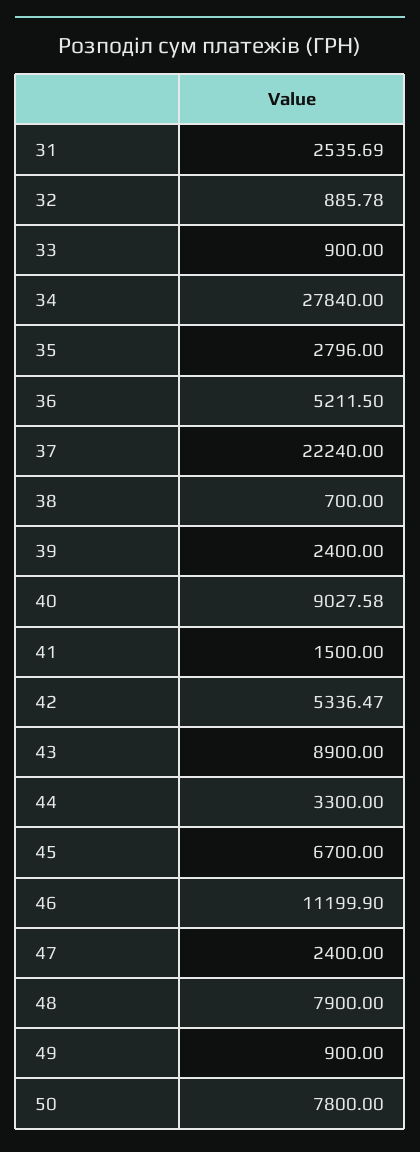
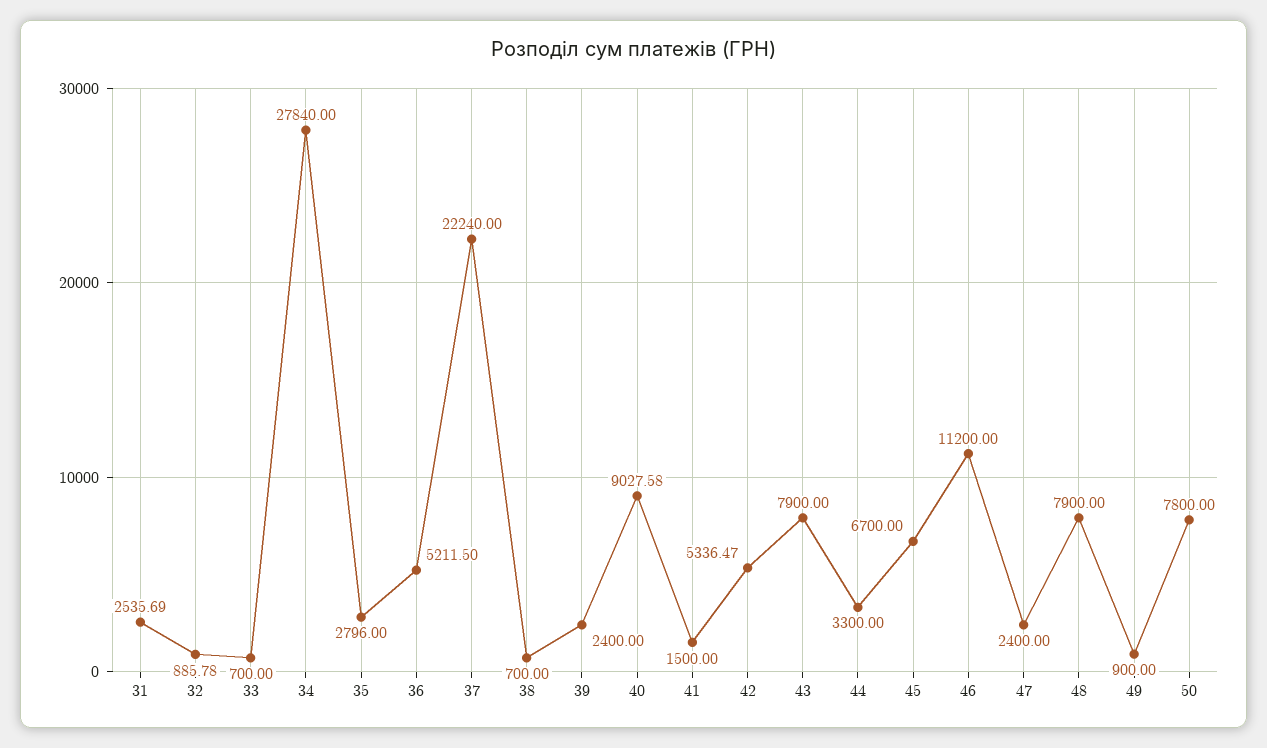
  {
    "31": 2535.69,
    "32": 885.78,
-   "33": 900,
+   "33": 700,
    "34": 27840,
    "35": 2796,
    "36": 5211.5,
    "37": 22240,
    "38": 700,
    "39": 2400,
    "40": 9027.58,
    "41": 1500,
    "42": 5336.47,
-   "43": 8900,
+   "43": 7900,
    "44": 3300,
    "45": 6700,
-   "46": 11199.9,
+   "46": 11200,
    "47": 2400,
    "48": 7900,
    "49": 900,
    "50": 7800
  }

